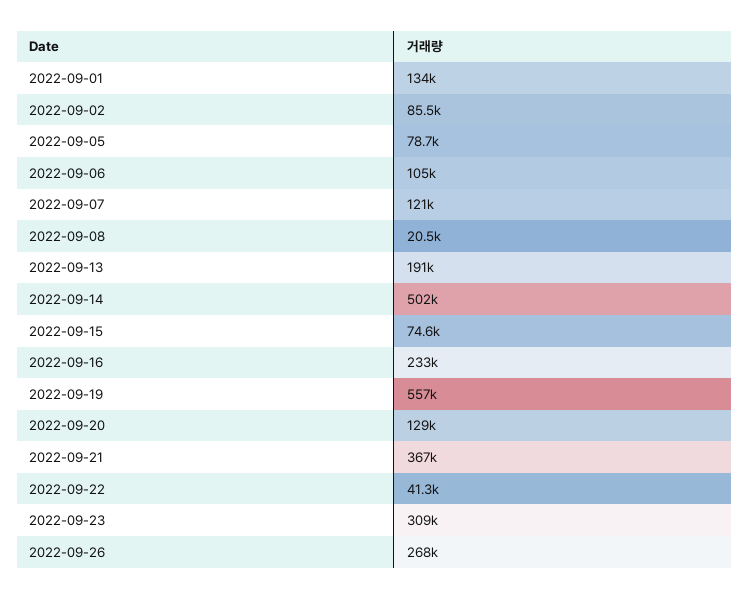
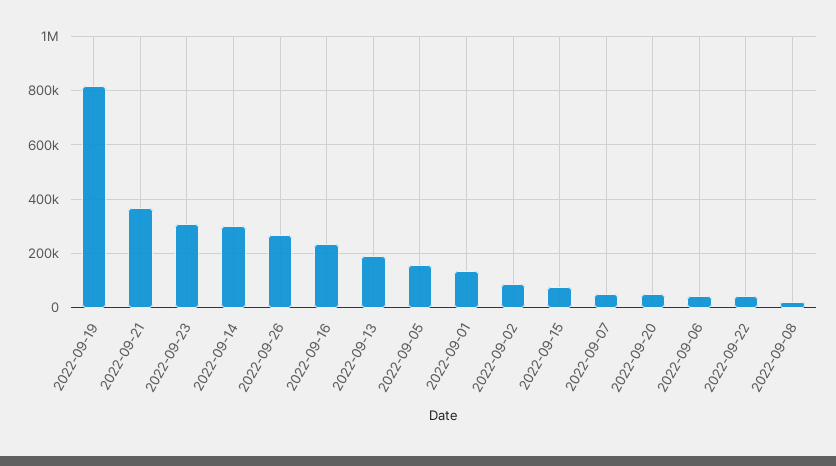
  {
    "2022-09-01": 134000,
    "2022-09-02": 85500,
-   "2022-09-05": 78700,
+   "2022-09-05": 150000,
-   "2022-09-06": 105000,
+   "2022-09-06": 50000,
-   "2022-09-07": 121000,
+   "2022-09-07": 50000,
    "2022-09-08": 20500,
    "2022-09-13": 191000,
-   "2022-09-14": 502000,
+   "2022-09-14": 300000,
    "2022-09-15": 74600,
    "2022-09-16": 233000,
-   "2022-09-19": 557000,
+   "2022-09-19": 825000,
-   "2022-09-20": 129000,
+   "2022-09-20": 50000,
    "2022-09-21": 367000,
    "2022-09-22": 41300,
    "2022-09-23": 309000,
    "2022-09-26": 268000
  }

